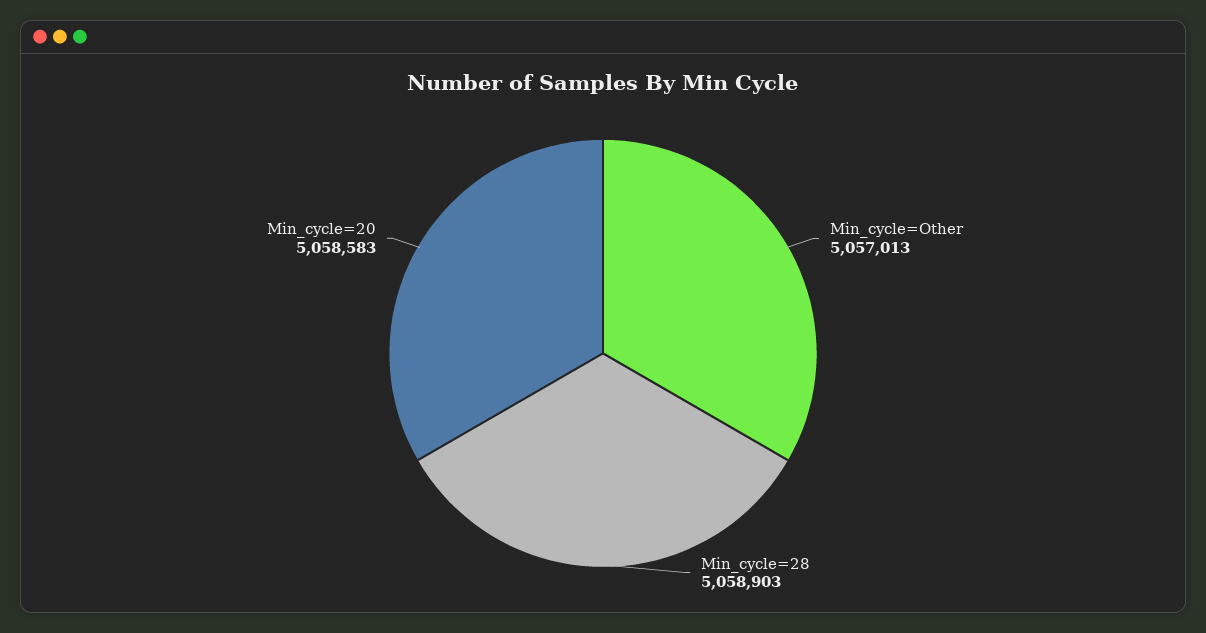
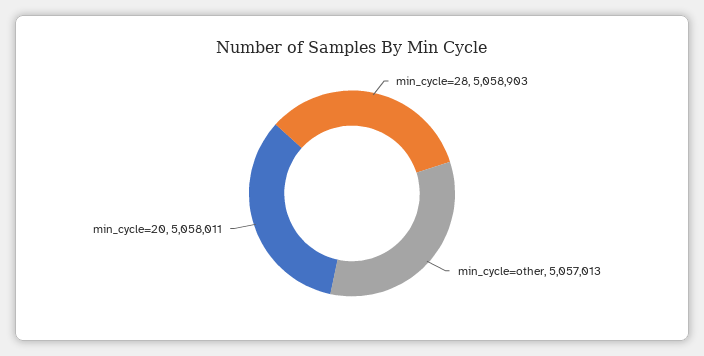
  {
    "Min_cycle=Other": 5057013,
    "Min_cycle=28": 5058903,
-   "Min_cycle=20": 5058583
+   "Min_cycle=20": 5058011
  }

